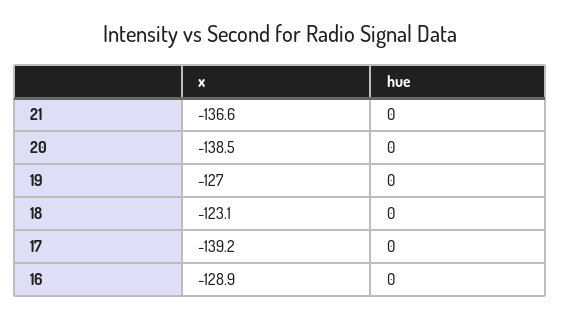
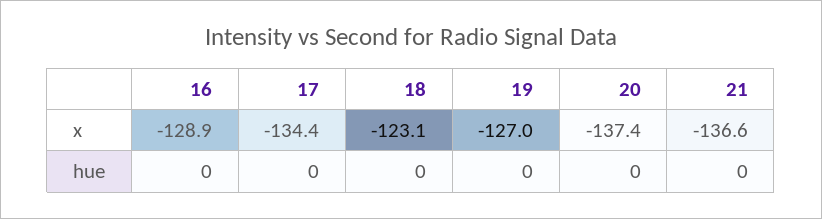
  {
    "x": {
      "21": -136.6,
-     "20": -138.5,
+     "20": -137.4,
      "19": -127,
      "18": -123.1,
-     "17": -139.2,
+     "17": -134.4,
      "16": -128.9
    },
    "hue": {
      "21": 0,
      "20": 0,
      "19": 0,
      "18": 0,
      "17": 0,
      "16": 0
    }
  }

